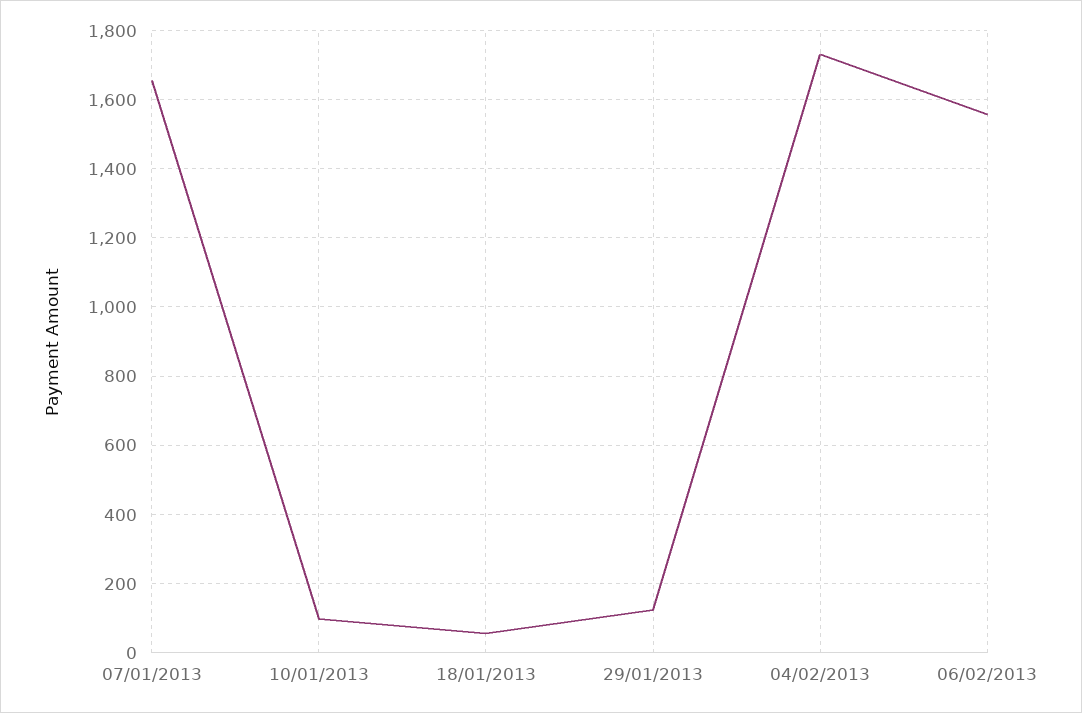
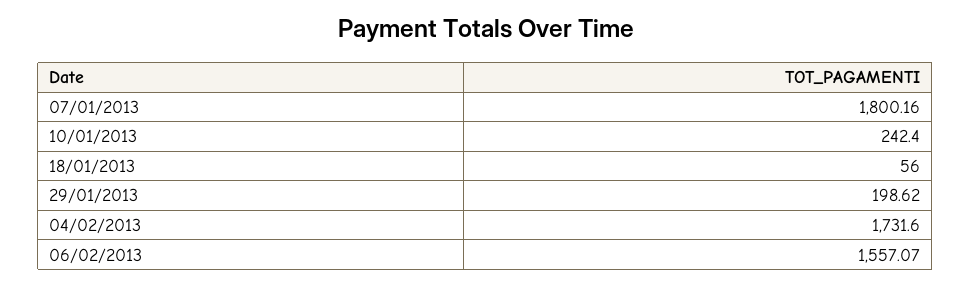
  {
-   "07/01/2013": 1660,
+   "07/01/2013": 1800.16,
-   "10/01/2013": 100,
+   "10/01/2013": 242.4,
    "18/01/2013": 56,
-   "29/01/2013": 120,
+   "29/01/2013": 198.62,
    "04/02/2013": 1731.6,
    "06/02/2013": 1557.07
  }

